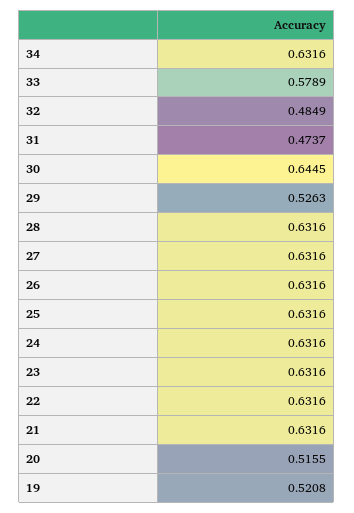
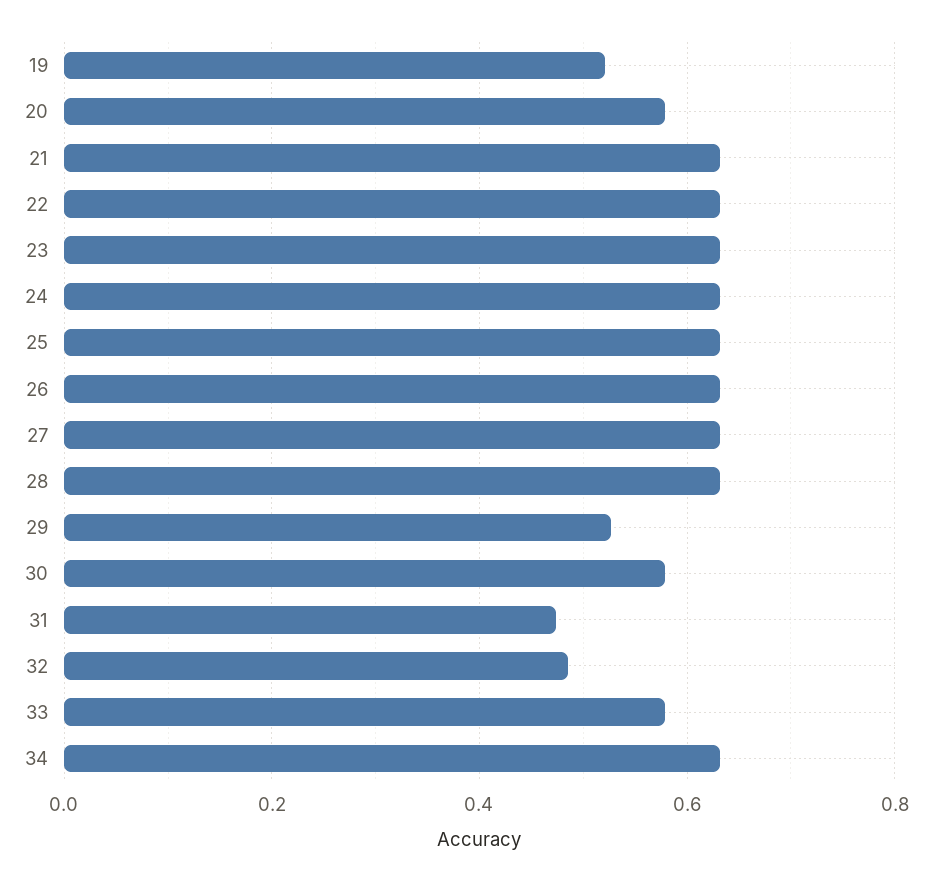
  {
    "34": 0.6316,
    "33": 0.5789,
    "32": 0.4849,
    "31": 0.4737,
-   "30": 0.6445,
+   "30": 0.58,
    "29": 0.5263,
    "28": 0.6316,
    "27": 0.6316,
    "26": 0.6316,
    "25": 0.6316,
    "24": 0.6316,
    "23": 0.6316,
    "22": 0.6316,
    "21": 0.6316,
-   "20": 0.5155,
+   "20": 0.58,
    "19": 0.5208
  }

